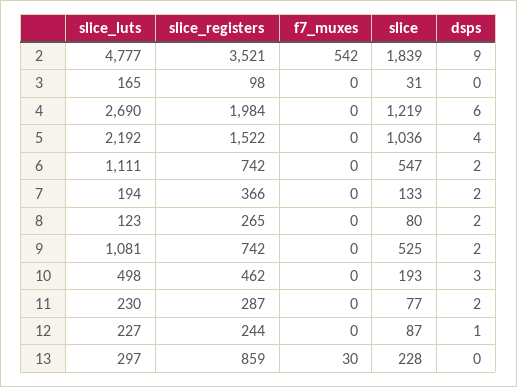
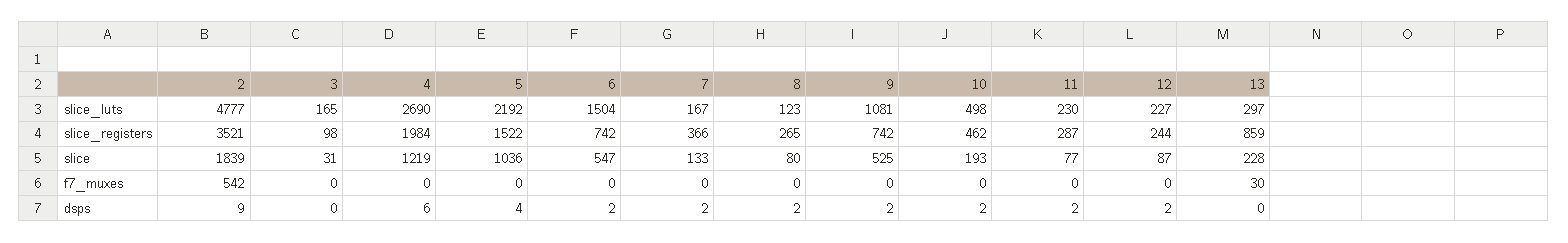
  {
    "slice_luts": {
      "2": 4777,
      "3": 165,
      "4": 2690,
      "5": 2192,
-     "6": 1111,
+     "6": 1504,
-     "7": 194,
+     "7": 167,
      "8": 123,
      "9": 1081,
      "10": 498,
      "11": 230,
      "12": 227,
      "13": 297
    },
    "slice_registers": {
      "2": 3521,
      "3": 98,
      "4": 1984,
      "5": 1522,
      "6": 742,
      "7": 366,
      "8": 265,
      "9": 742,
      "10": 462,
      "11": 287,
      "12": 244,
      "13": 859
    },
    "f7_muxes": {
      "2": 542,
      "3": 0,
      "4": 0,
      "5": 0,
      "6": 0,
      "7": 0,
      "8": 0,
      "9": 0,
      "10": 0,
      "11": 0,
      "12": 0,
      "13": 30
    },
    "slice": {
      "2": 1839,
      "3": 31,
      "4": 1219,
      "5": 1036,
      "6": 547,
      "7": 133,
      "8": 80,
      "9": 525,
      "10": 193,
      "11": 77,
      "12": 87,
      "13": 228
    },
    "dsps": {
      "2": 9,
      "3": 0,
      "4": 6,
      "5": 4,
      "6": 2,
      "7": 2,
      "8": 2,
      "9": 2,
-     "10": 3,
+     "10": 2,
      "11": 2,
-     "12": 1,
+     "12": 2,
      "13": 0
    }
  }

